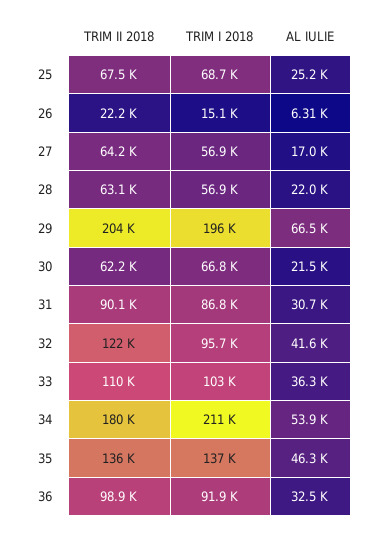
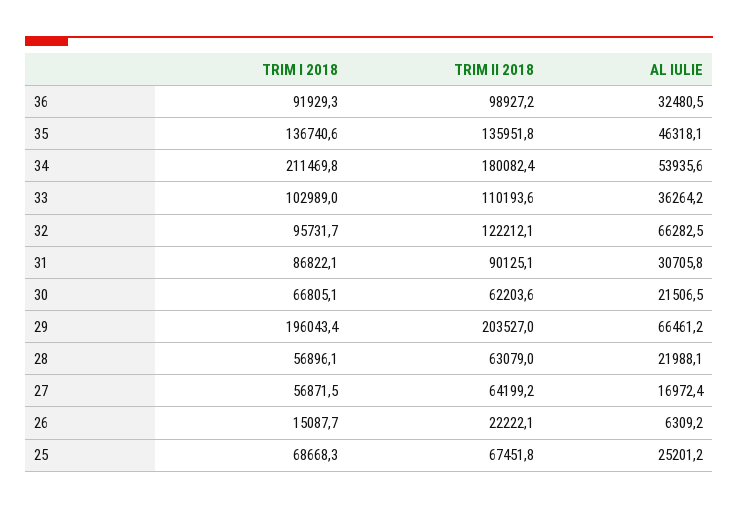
  {
    "TRIM II 2018": {
      "25": 67451.8,
      "26": 22222.1,
      "27": 64199.2,
      "28": 63079,
      "29": 203527,
      "30": 62203.6,
      "31": 90125.1,
      "32": 122212.1,
      "33": 110193.6,
      "34": 180082.4,
      "35": 135951.8,
      "36": 98927.2
    },
    "TRIM I 2018": {
      "25": 68668.3,
      "26": 15087.7,
      "27": 56871.5,
      "28": 56896.1,
      "29": 196043.4,
      "30": 66805.1,
      "31": 86822.1,
      "32": 95731.7,
      "33": 102989,
      "34": 211469.8,
      "35": 136740.6,
      "36": 91929.3
    },
    "AL IULIE": {
      "25": 25201.2,
      "26": 6309.2,
      "27": 16972.4,
      "28": 21988.1,
      "29": 66461.2,
      "30": 21506.5,
      "31": 30705.8,
-     "32": 41600,
+     "32": 66282.5,
      "33": 36264.2,
      "34": 53935.6,
      "35": 46318.1,
      "36": 32480.5
    }
  }

